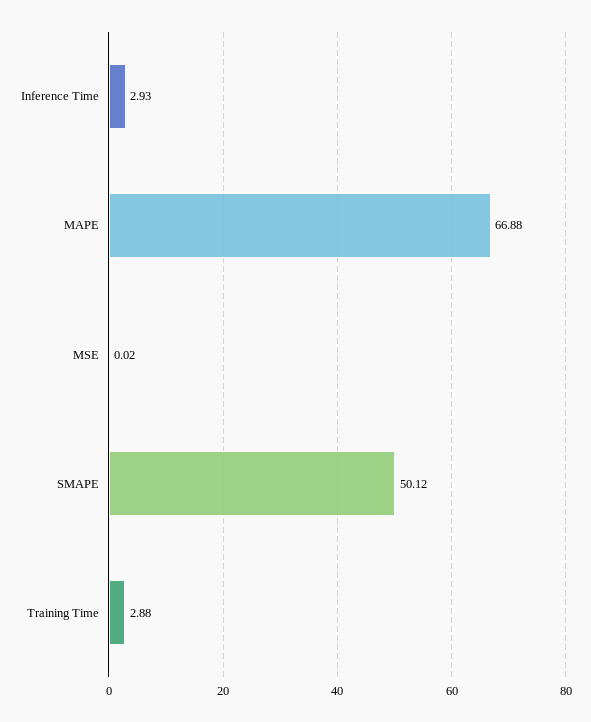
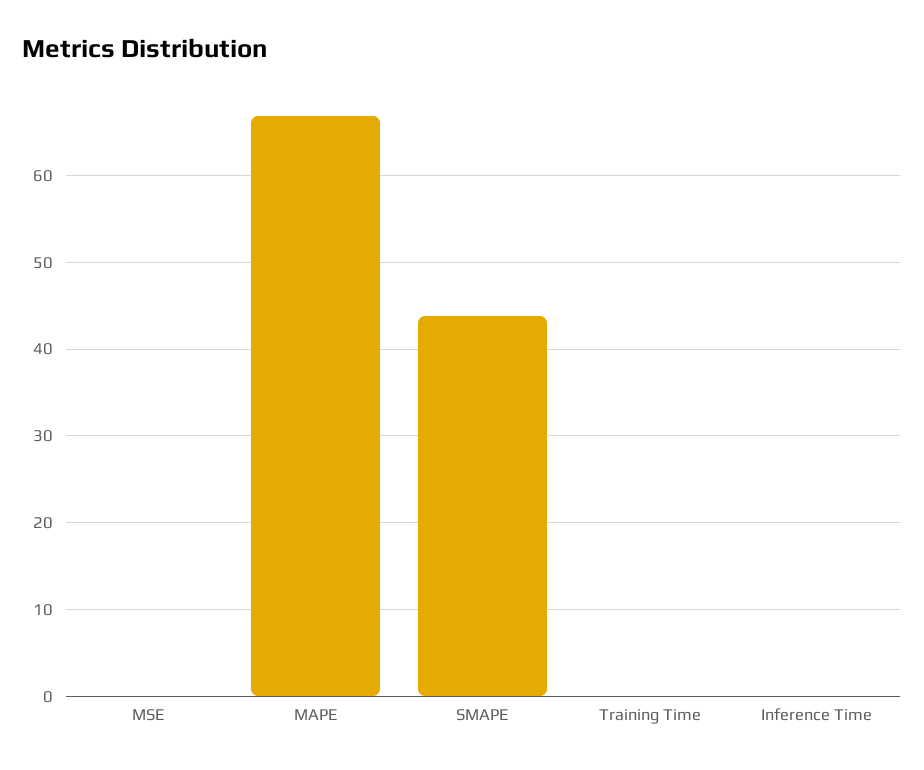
  {
-   "Inference Time": 2.93,
+   "Inference Time": 0,
    "MAPE": 66.88,
    "MSE": 0.02,
-   "SMAPE": 50.12,
+   "SMAPE": 44,
-   "Training Time": 2.88
+   "Training Time": 0
  }

